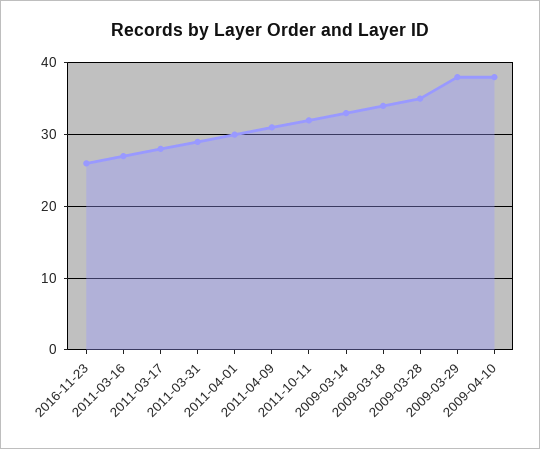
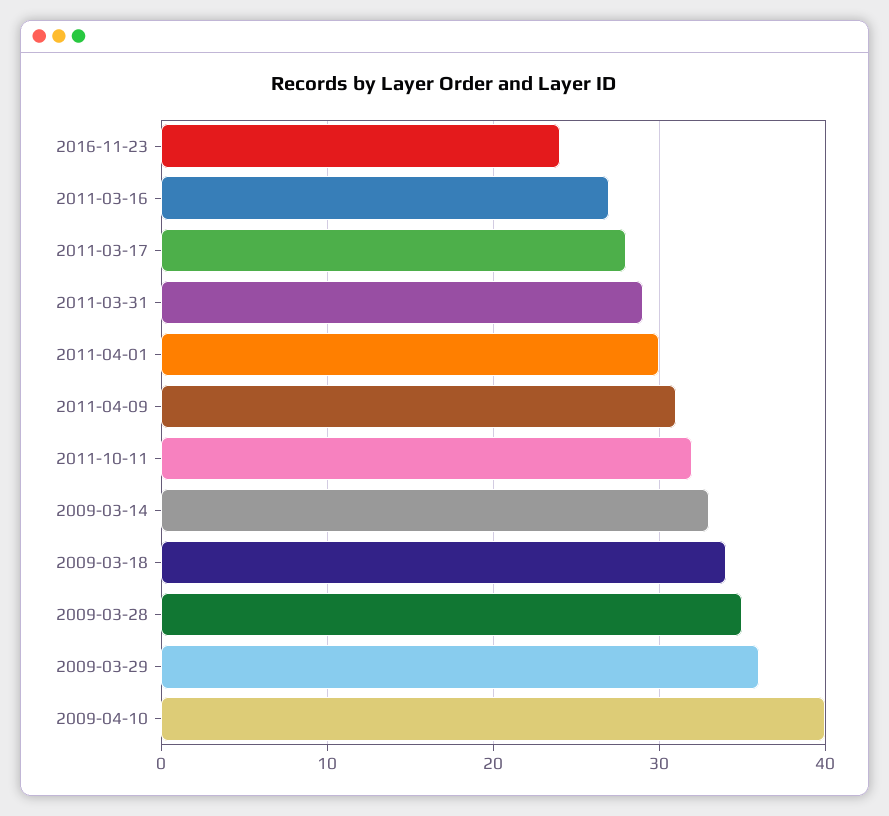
  {
-   "2016-11-23": 26,
+   "2016-11-23": 24,
    "2011-03-16": 27,
    "2011-03-17": 28,
    "2011-03-31": 29,
    "2011-04-01": 30,
    "2011-04-09": 31,
    "2011-10-11": 32,
    "2009-03-14": 33,
    "2009-03-18": 34,
    "2009-03-28": 35,
-   "2009-03-29": 38,
+   "2009-03-29": 36,
-   "2009-04-10": 38
+   "2009-04-10": 40
  }

